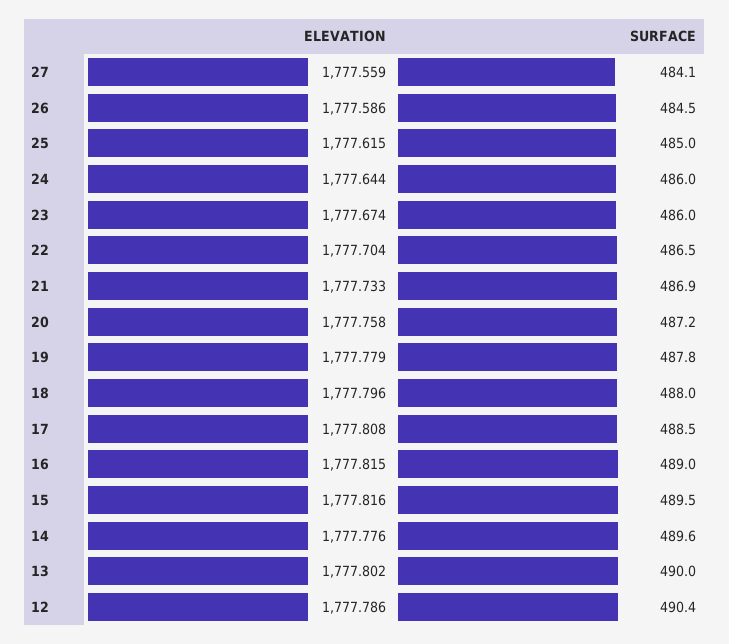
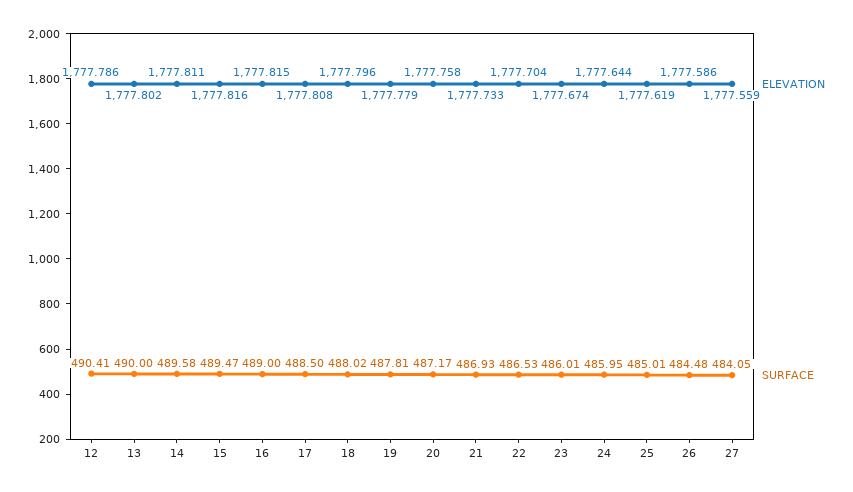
  {
    "ELEVATION": {
      "27": 1777.559,
      "26": 1777.586,
-     "25": 1777.615,
+     "25": 1777.619,
      "24": 1777.644,
      "23": 1777.674,
      "22": 1777.704,
      "21": 1777.733,
      "20": 1777.758,
      "19": 1777.779,
      "18": 1777.796,
      "17": 1777.808,
      "16": 1777.815,
      "15": 1777.816,
-     "14": 1777.776,
+     "14": 1777.811,
      "13": 1777.802,
      "12": 1777.786
    },
    "SURFACE": {
      "27": 484.05,
      "26": 484.48,
      "25": 485.01,
      "24": 485.95,
      "23": 486.01,
      "22": 486.53,
      "21": 486.93,
      "20": 487.17,
      "19": 487.81,
      "18": 488.02,
      "17": 488.5,
      "16": 489,
      "15": 489.47,
      "14": 489.58,
      "13": 490,
      "12": 490.41
    }
  }

